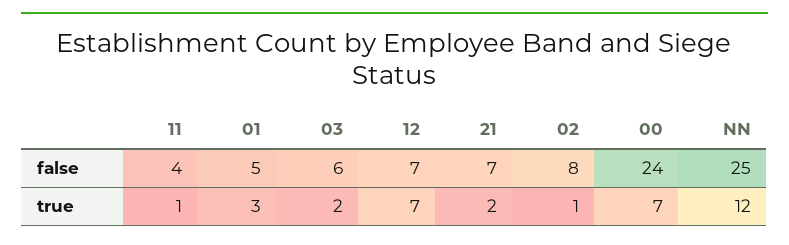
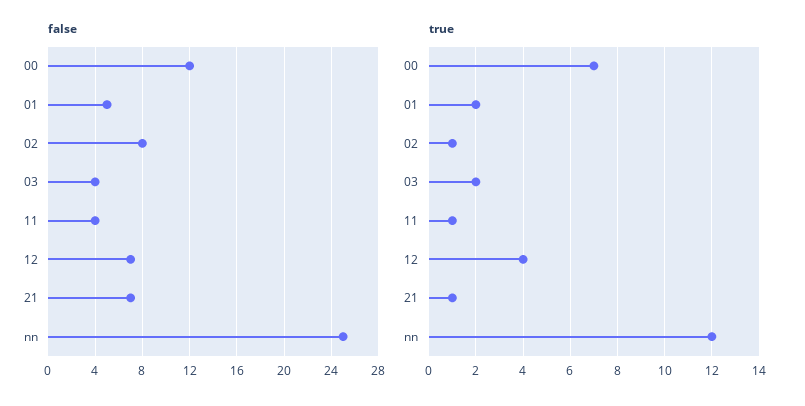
  {
    "false": {
      "11": 4,
      "01": 5,
-     "03": 6,
+     "03": 4,
      "12": 7,
      "21": 7,
      "02": 8,
-     "00": 24,
+     "00": 12,
      "NN": 25
    },
    "true": {
      "11": 1,
-     "01": 3,
+     "01": 2,
      "03": 2,
-     "12": 7,
+     "12": 4,
-     "21": 2,
+     "21": 1,
      "02": 1,
      "00": 7,
      "NN": 12
    }
  }

